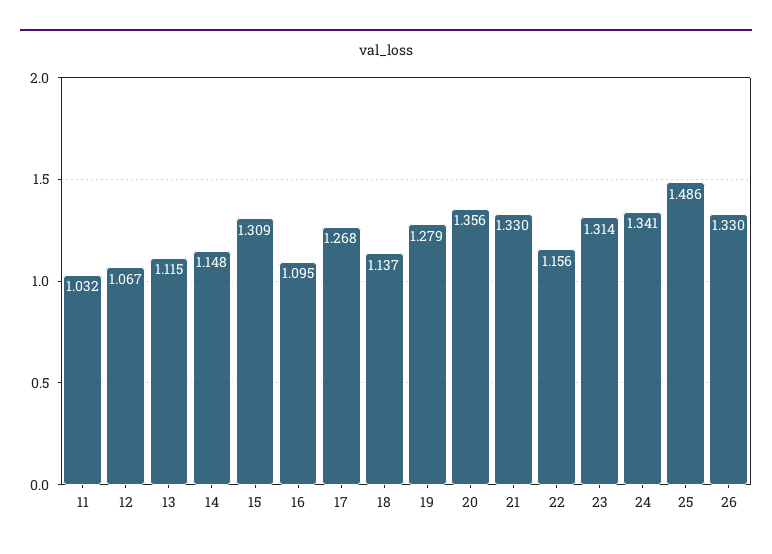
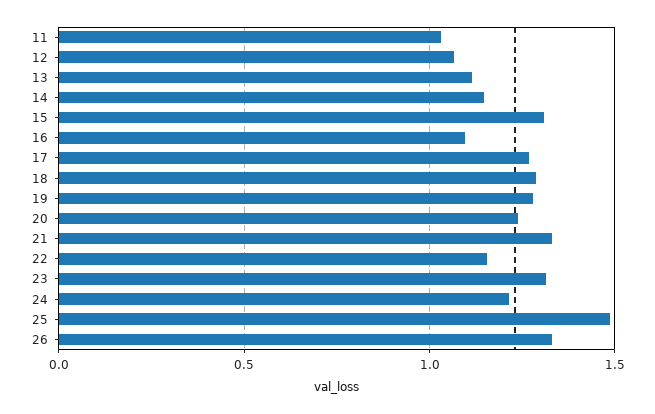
  {
    "11": 1.032,
    "12": 1.067,
    "13": 1.115,
    "14": 1.148,
    "15": 1.309,
    "16": 1.095,
    "17": 1.268,
-   "18": 1.137,
+   "18": 1.3,
    "19": 1.279,
-   "20": 1.356,
+   "20": 1.25,
    "21": 1.33,
    "22": 1.156,
    "23": 1.314,
-   "24": 1.341,
+   "24": 1.2,
    "25": 1.486,
    "26": 1.33
  }

